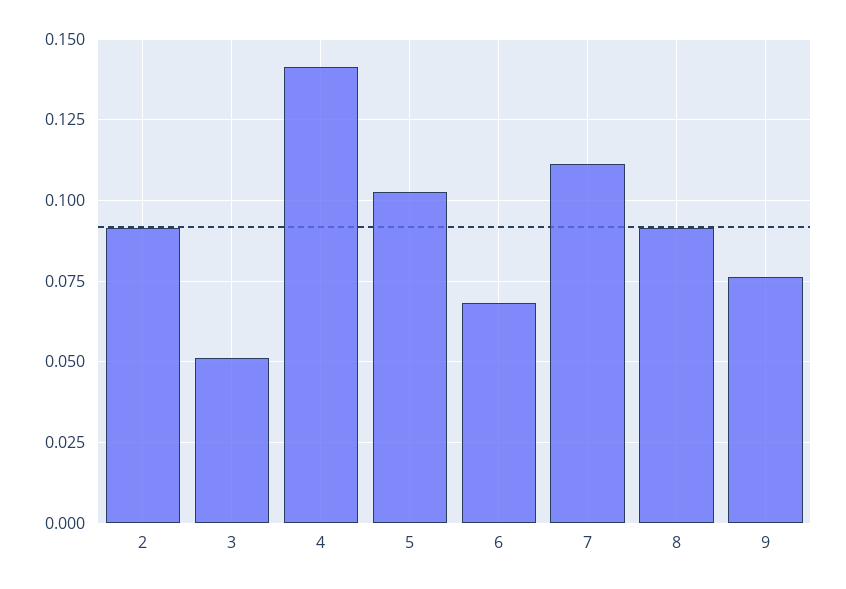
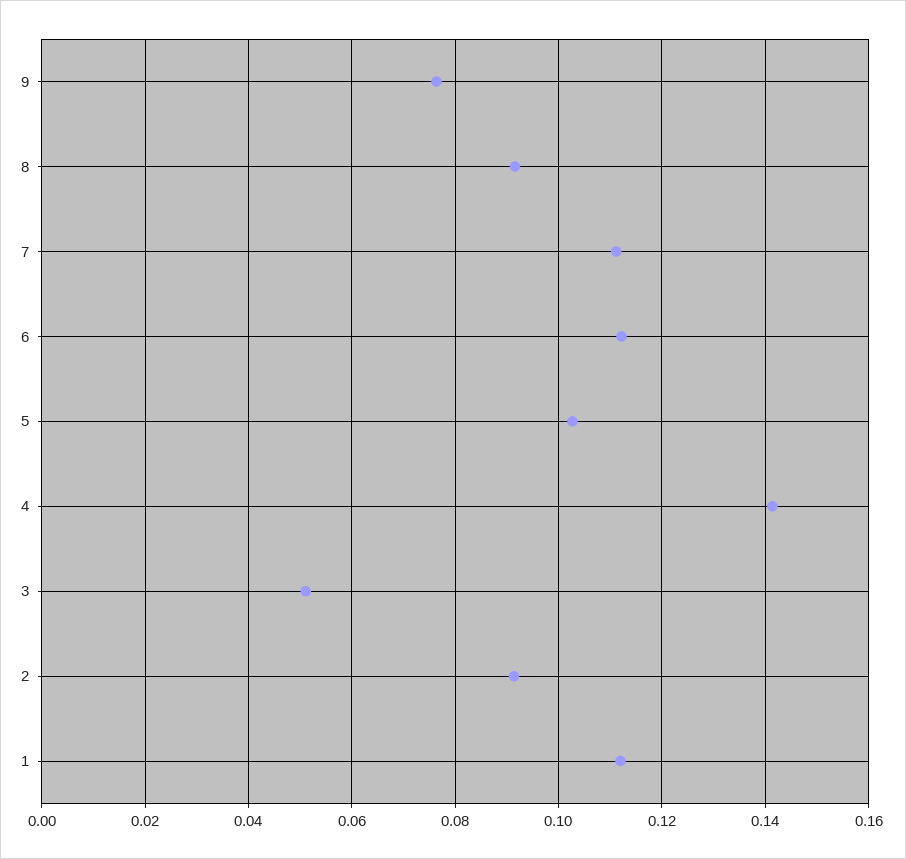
  {
    "2": 0.092,
    "3": 0.052,
    "4": 0.142,
    "5": 0.102,
-   "6": 0.0675,
+   "6": 0.112,
    "7": 0.112,
    "8": 0.092,
-   "9": 0.076
+   "9": 0.076,
+   "1": 0.112
  }

